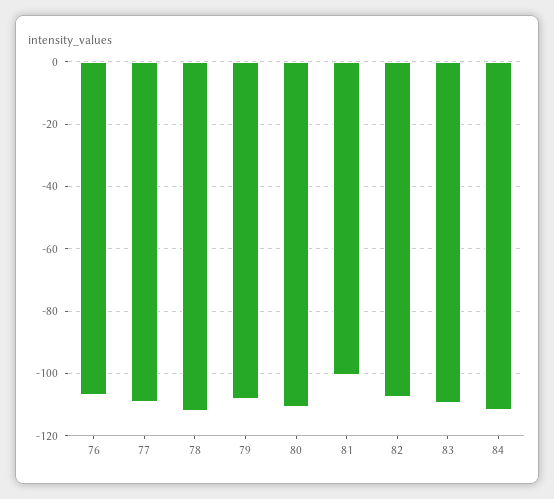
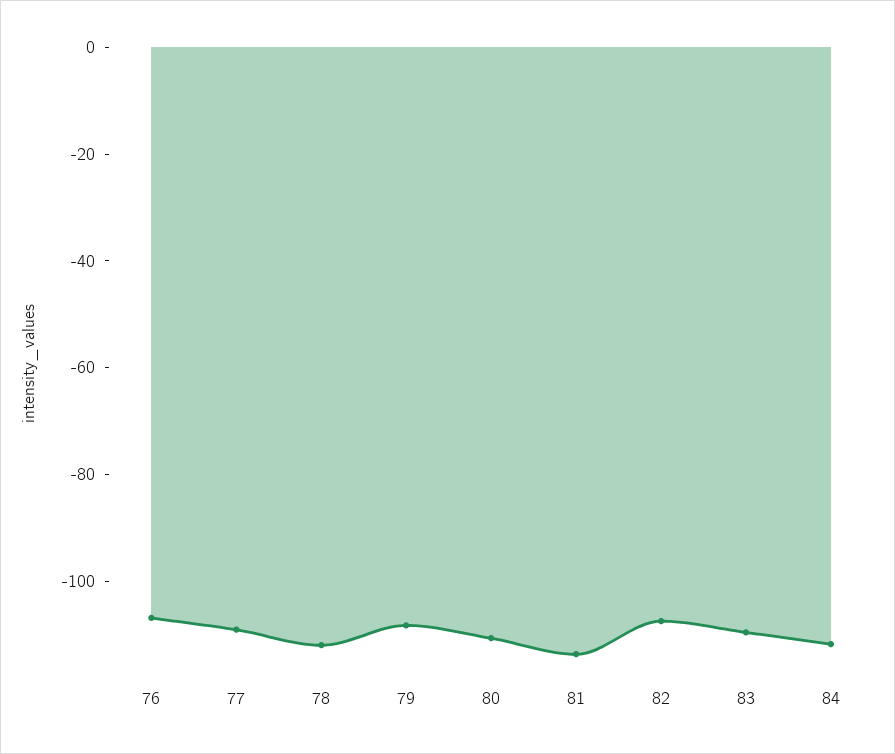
  {
    "76": -106,
    "77": -110,
    "78": -112,
    "79": -108,
    "80": -110,
-   "81": -100,
+   "81": -115,
    "82": -108,
    "83": -110,
    "84": -112
  }

